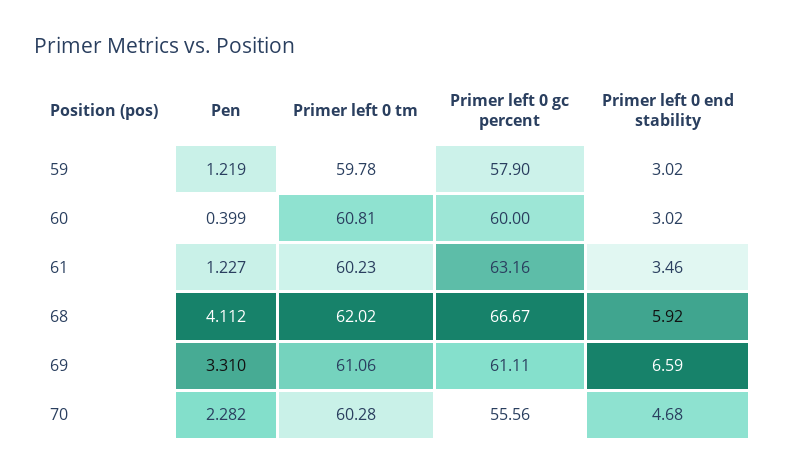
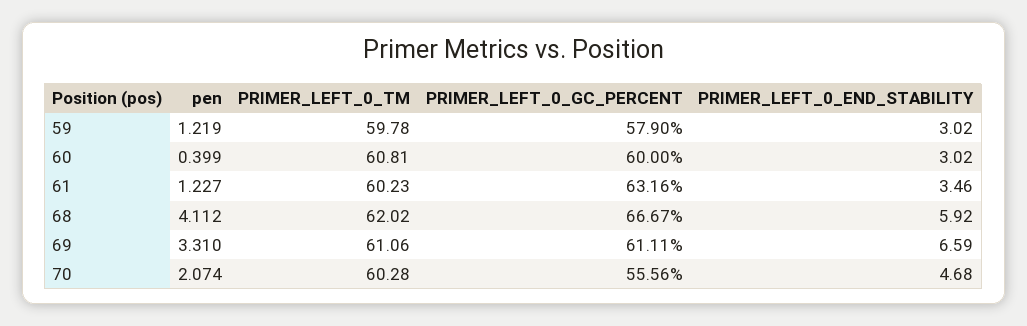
  {
    "Pen": {
      "59": 1.219,
      "60": 0.399,
      "61": 1.227,
      "68": 4.112,
      "69": 3.31,
-     "70": 2.282
+     "70": 2.074
    },
    "Primer left 0 tm": {
      "59": 59.78,
      "60": 60.81,
      "61": 60.23,
      "68": 62.02,
      "69": 61.06,
      "70": 60.28
    },
    "Primer left 0 gc percent": {
      "59": 57.9,
      "60": 60,
      "61": 63.16,
      "68": 66.67,
      "69": 61.11,
      "70": 55.56
    },
    "Primer left 0 end stability": {
      "59": 3.02,
      "60": 3.02,
      "61": 3.46,
      "68": 5.92,
      "69": 6.59,
      "70": 4.68
    }
  }

